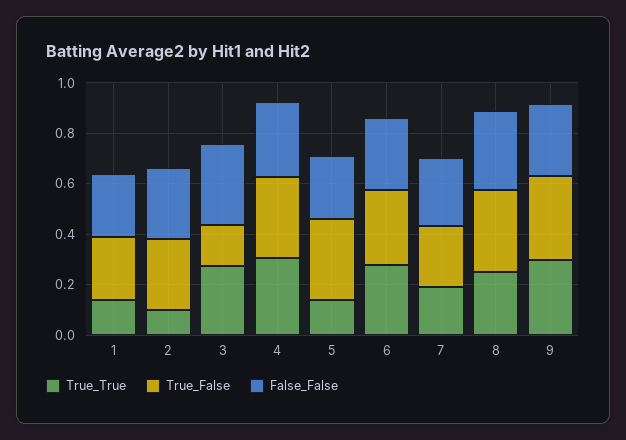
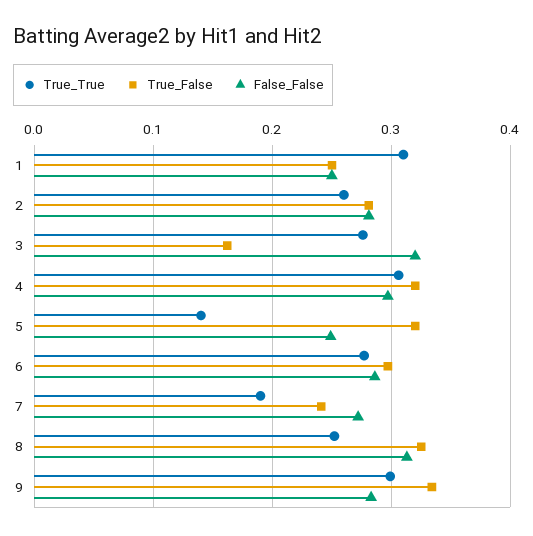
  {
    "True_True": {
-     "1": 0.15,
+     "1": 0.31,
-     "2": 0.1,
+     "2": 0.26,
      "3": 0.28,
      "4": 0.31,
      "5": 0.14,
      "6": 0.28,
      "7": 0.19,
      "8": 0.25,
      "9": 0.3
    },
    "True_False": {
      "1": 0.25,
      "2": 0.28,
      "3": 0.16,
      "4": 0.32,
      "5": 0.32,
      "6": 0.3,
      "7": 0.24,
      "8": 0.33,
      "9": 0.33
    },
    "False_False": {
      "1": 0.25,
      "2": 0.28,
      "3": 0.32,
      "4": 0.3,
      "5": 0.25,
      "6": 0.29,
      "7": 0.27,
      "8": 0.31,
      "9": 0.28
    }
  }

